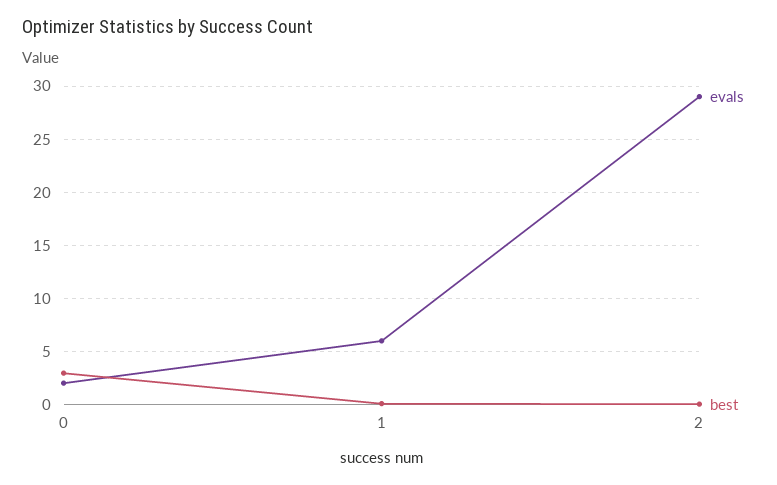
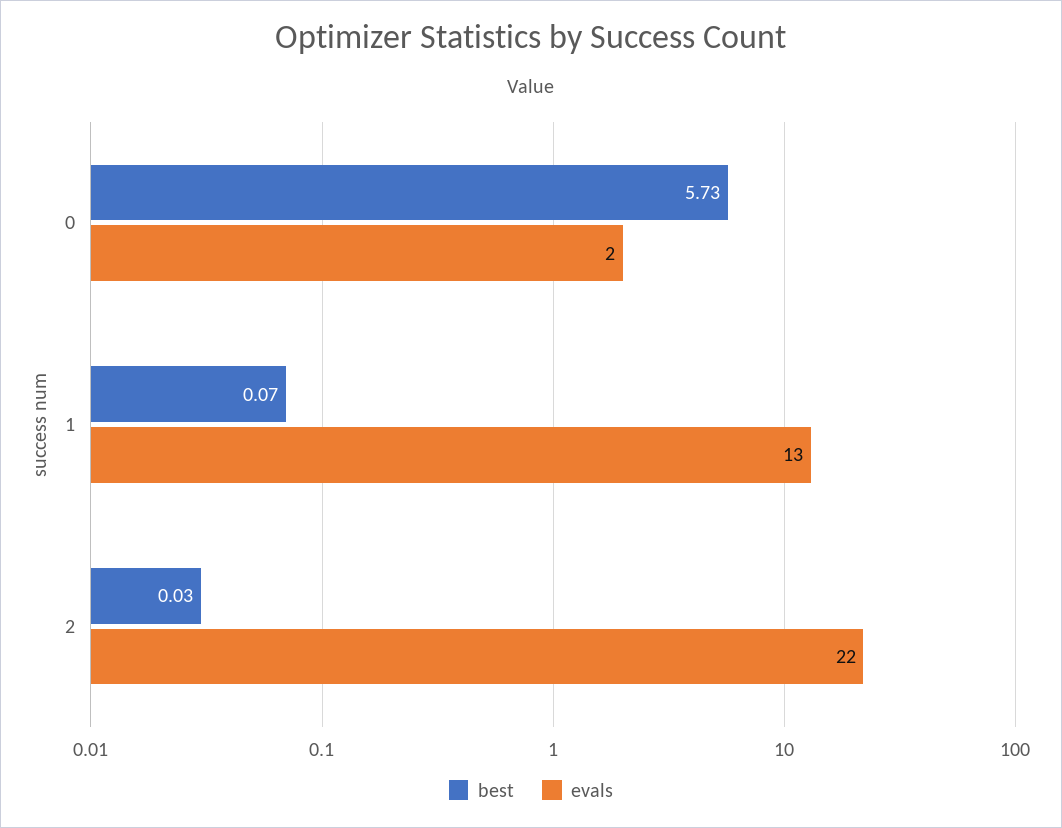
  {
    "evals": {
      "0": 2,
-     "1": 6,
+     "1": 13,
-     "2": 29
+     "2": 22
    },
    "best": {
-     "0": 3,
+     "0": 5.73,
      "1": 0.07,
      "2": 0.03
    }
  }

